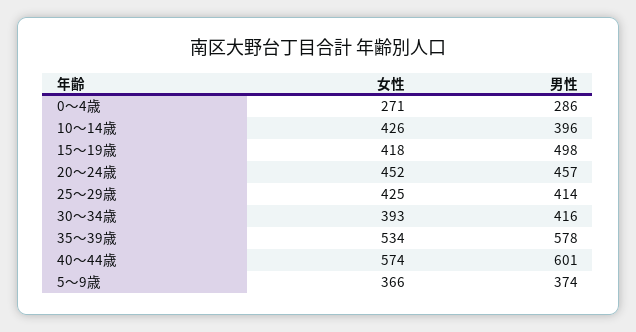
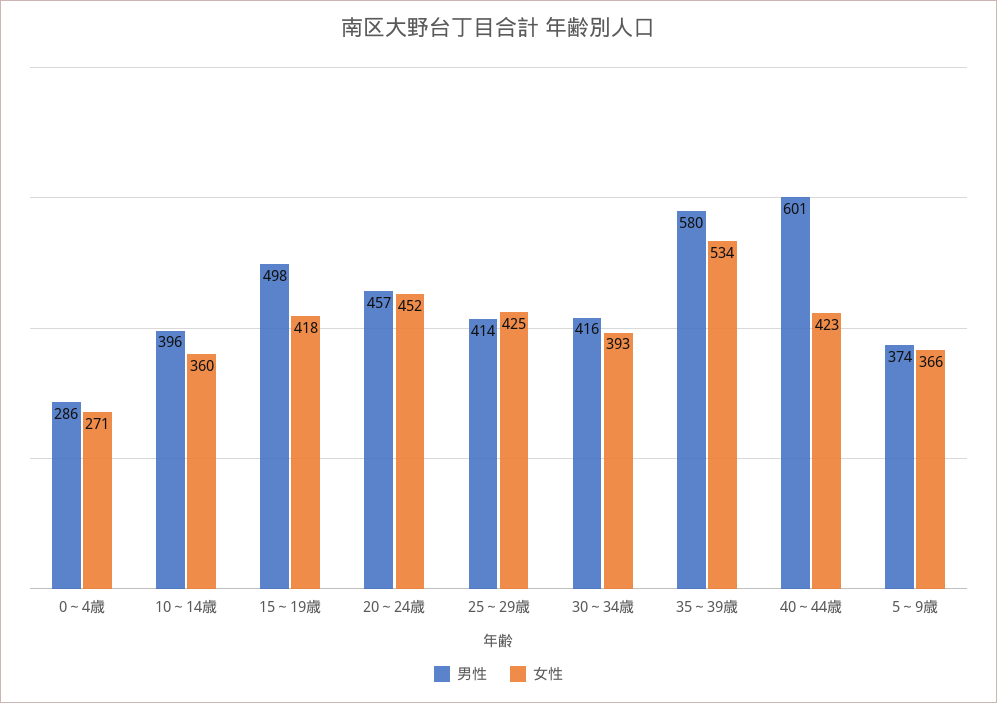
  {
    "女性": {
      "0～4歳": 271,
-     "10～14歳": 426,
+     "10～14歳": 360,
      "15～19歳": 418,
      "20～24歳": 452,
      "25～29歳": 425,
      "30～34歳": 393,
      "35～39歳": 534,
-     "40～44歳": 574,
+     "40～44歳": 423,
      "5～9歳": 366
    },
    "男性": {
      "0～4歳": 286,
      "10～14歳": 396,
      "15～19歳": 498,
      "20～24歳": 457,
      "25～29歳": 414,
      "30～34歳": 416,
-     "35～39歳": 578,
+     "35～39歳": 580,
      "40～44歳": 601,
      "5～9歳": 374
    }
  }

